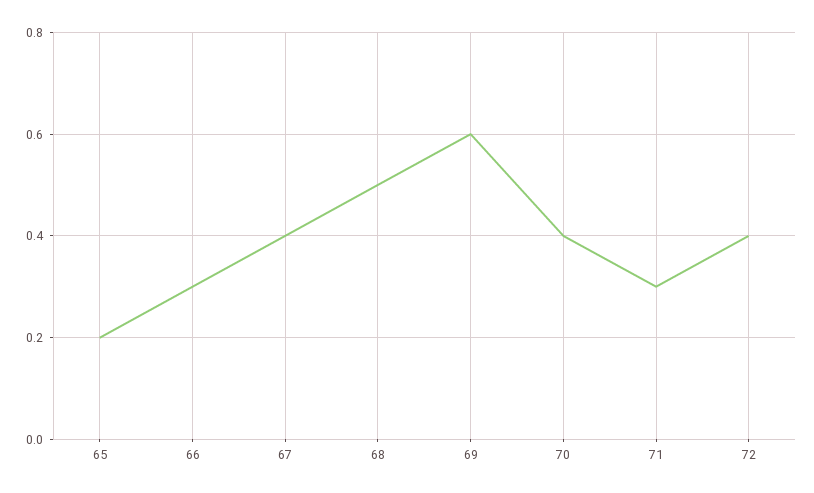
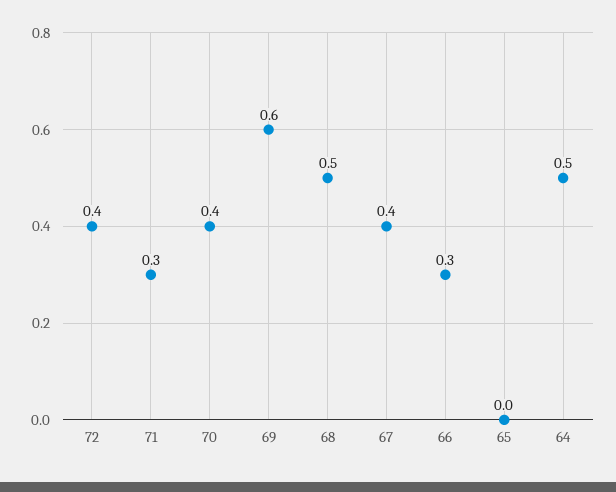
  {
-   "65": 0.2,
+   "65": 0,
    "66": 0.3,
    "67": 0.4,
    "68": 0.5,
    "69": 0.6,
    "70": 0.4,
    "71": 0.3,
-   "72": 0.4
+   "72": 0.4,
+   "64": 0.5
  }

